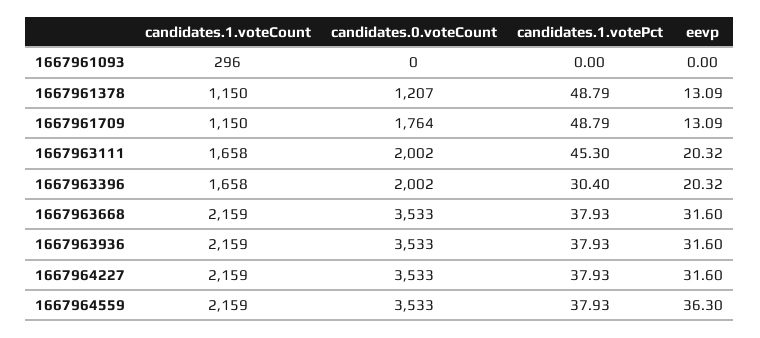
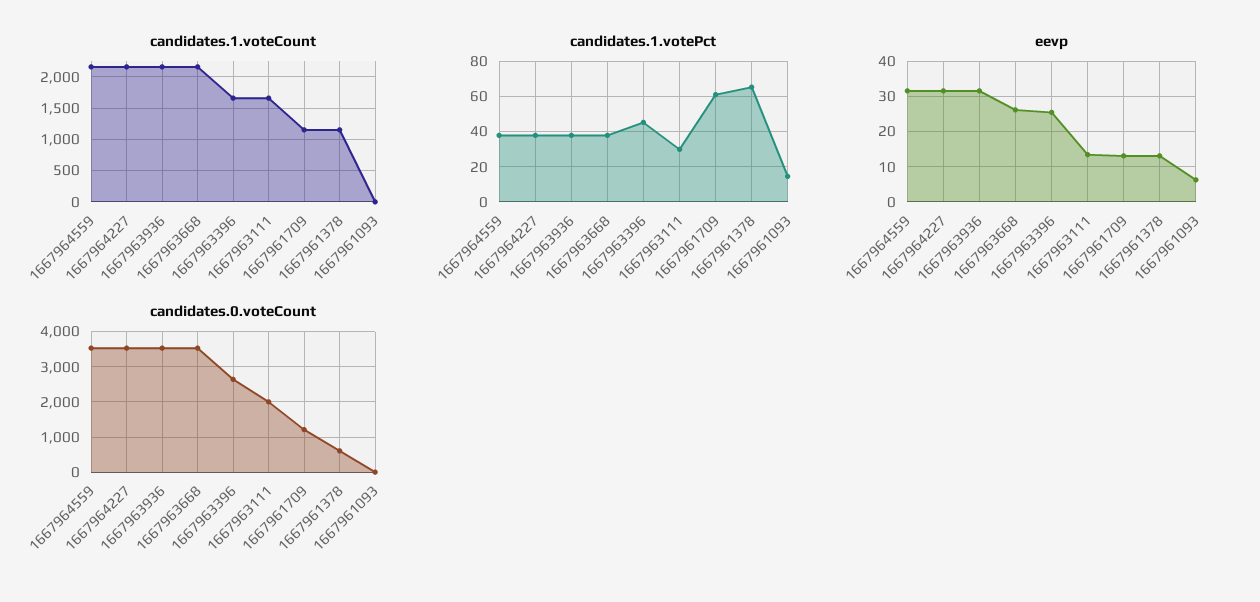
  {
    "candidates.1.voteCount": {
-     "1667961093": 296,
+     "1667961093": 0,
      "1667961378": 1150,
      "1667961709": 1150,
      "1667963111": 1658,
      "1667963396": 1658,
      "1667963668": 2159,
      "1667963936": 2159,
      "1667964227": 2159,
      "1667964559": 2159
    },
    "candidates.0.voteCount": {
      "1667961093": 0,
-     "1667961378": 1207,
+     "1667961378": 600,
-     "1667961709": 1764,
+     "1667961709": 1200,
      "1667963111": 2002,
-     "1667963396": 2002,
+     "1667963396": 2600,
      "1667963668": 3533,
      "1667963936": 3533,
      "1667964227": 3533,
      "1667964559": 3533
    },
    "candidates.1.votePct": {
-     "1667961093": 0,
+     "1667961093": 15,
-     "1667961378": 48.79,
+     "1667961378": 65,
-     "1667961709": 48.79,
+     "1667961709": 60,
-     "1667963111": 45.3,
+     "1667963111": 30,
-     "1667963396": 30.4,
+     "1667963396": 45,
      "1667963668": 37.93,
      "1667963936": 37.93,
      "1667964227": 37.93,
      "1667964559": 37.93
    },
    "eevp": {
-     "1667961093": 0,
+     "1667961093": 6,
      "1667961378": 13.09,
      "1667961709": 13.09,
-     "1667963111": 20.32,
+     "1667963111": 14,
-     "1667963396": 20.32,
+     "1667963396": 26,
-     "1667963668": 31.6,
+     "1667963668": 26,
      "1667963936": 31.6,
      "1667964227": 31.6,
-     "1667964559": 36.3
+     "1667964559": 32
    }
  }

